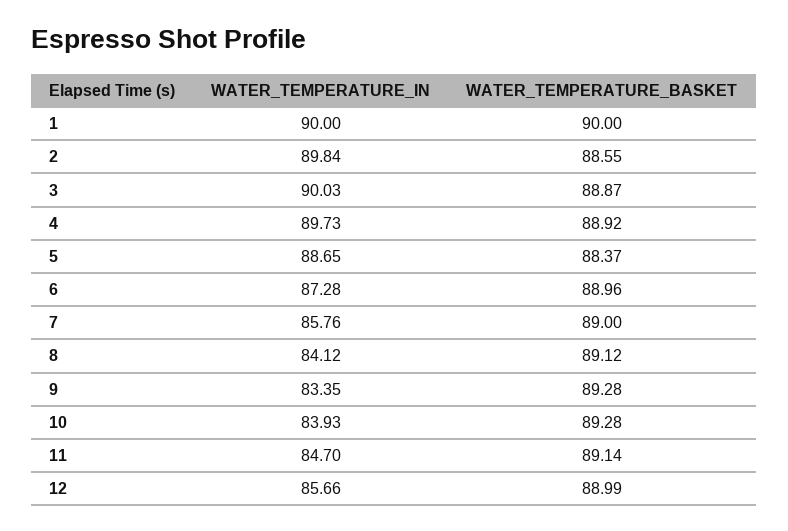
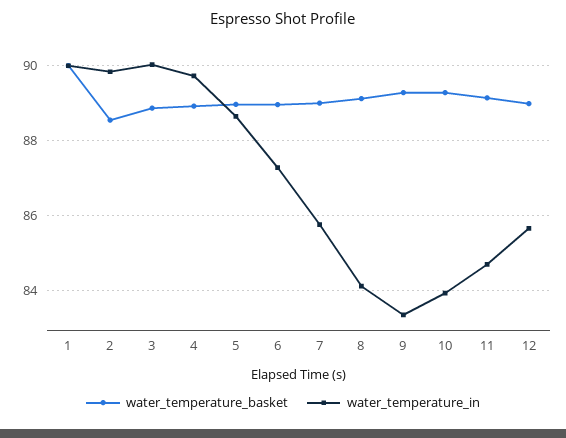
  {
    "WATER_TEMPERATURE_IN": {
      "1": 90,
      "2": 89.84,
      "3": 90.03,
      "4": 89.73,
      "5": 88.65,
      "6": 87.28,
      "7": 85.76,
      "8": 84.12,
      "9": 83.35,
      "10": 83.93,
      "11": 84.7,
      "12": 85.66
    },
    "WATER_TEMPERATURE_BASKET": {
      "1": 90,
      "2": 88.55,
      "3": 88.87,
      "4": 88.92,
-     "5": 88.37,
+     "5": 89,
      "6": 88.96,
      "7": 89,
      "8": 89.12,
      "9": 89.28,
      "10": 89.28,
      "11": 89.14,
      "12": 88.99
    }
  }

